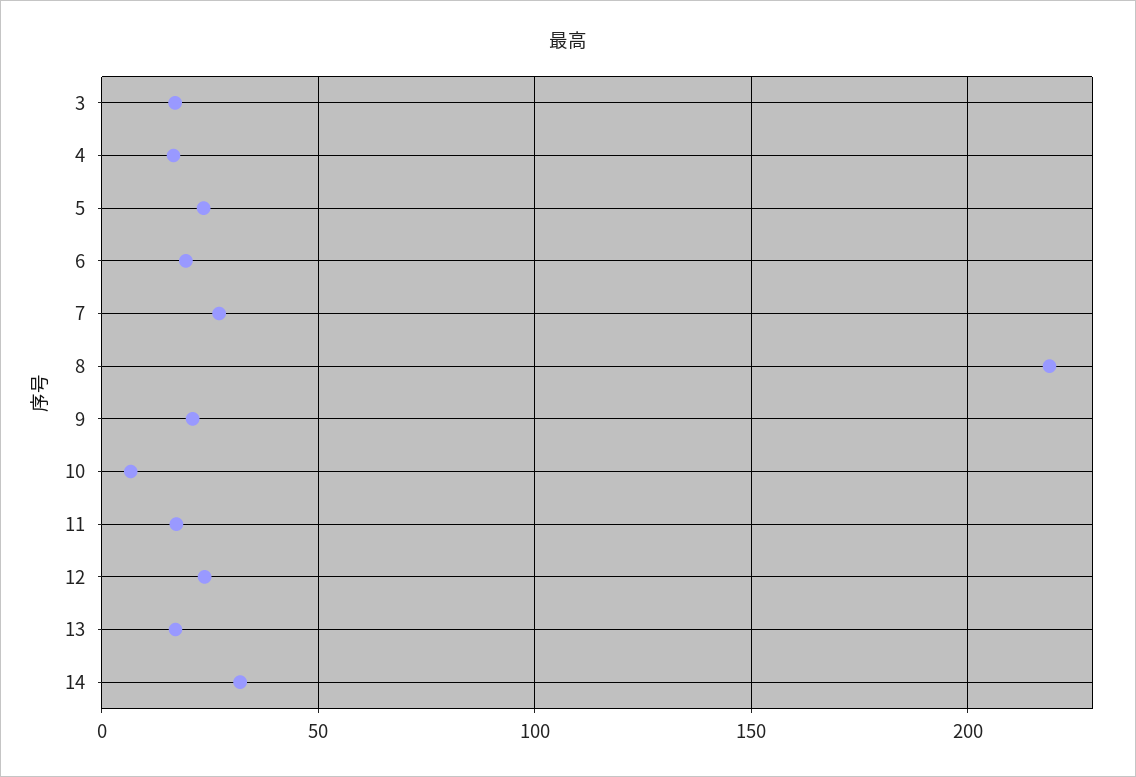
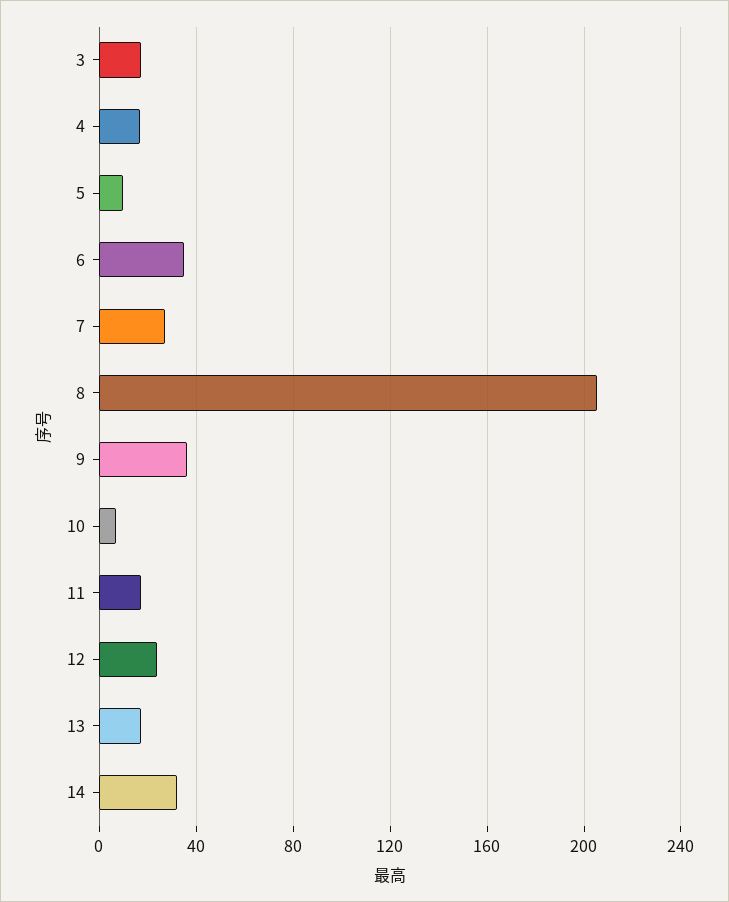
  {
    "3": 15,
    "4": 15,
-   "5": 25,
+   "5": 10,
-   "6": 20,
+   "6": 35,
    "7": 25,
-   "8": 220,
+   "8": 205,
-   "9": 20,
+   "9": 35,
    "10": 5,
    "11": 15,
    "12": 25,
    "13": 15,
    "14": 30
  }

